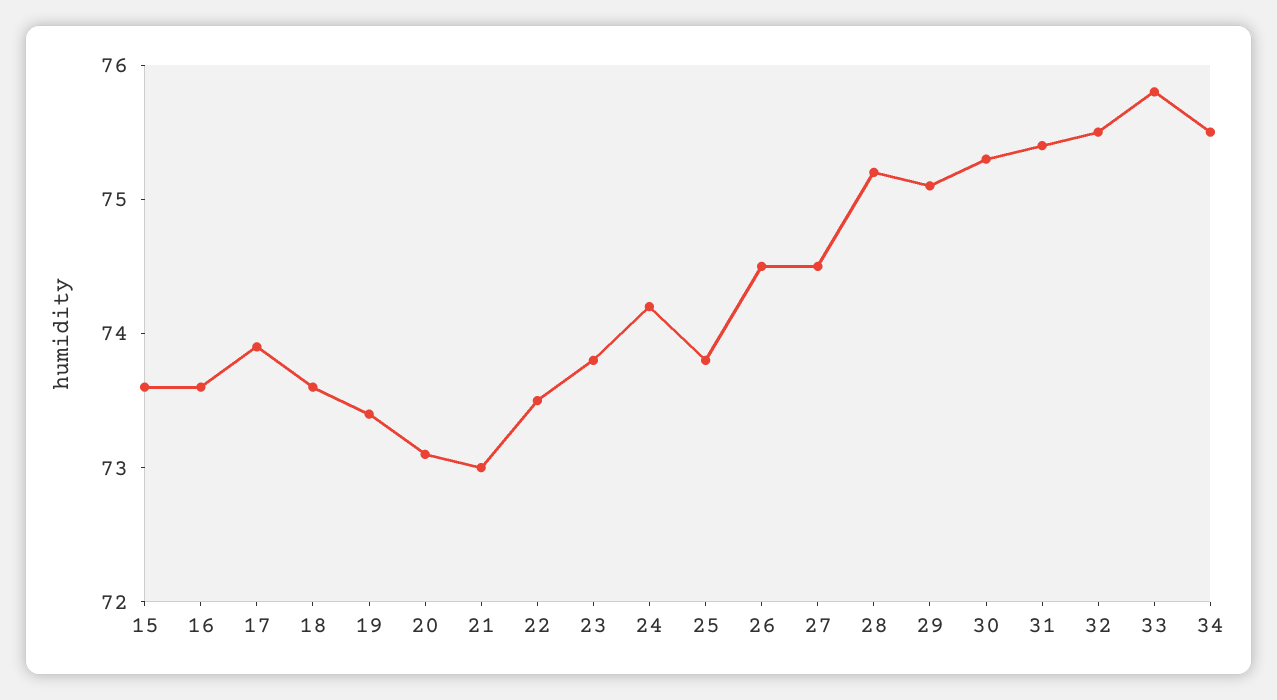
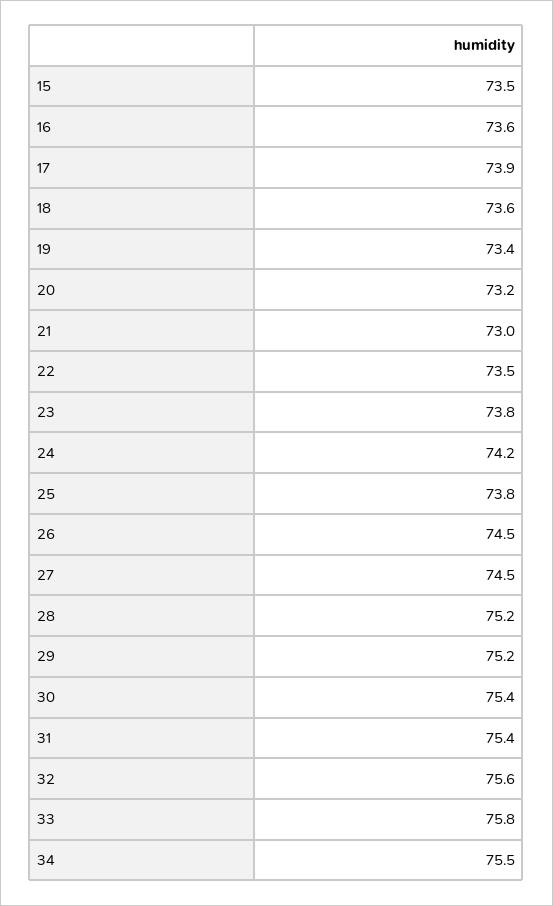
  {
-   "15": 73.6,
+   "15": 73.5,
    "16": 73.6,
    "17": 73.9,
    "18": 73.6,
    "19": 73.4,
-   "20": 73.1,
+   "20": 73.2,
    "21": 73,
    "22": 73.5,
    "23": 73.8,
    "24": 74.2,
    "25": 73.8,
    "26": 74.5,
    "27": 74.5,
    "28": 75.2,
-   "29": 75.1,
+   "29": 75.2,
-   "30": 75.3,
+   "30": 75.4,
    "31": 75.4,
-   "32": 75.5,
+   "32": 75.6,
    "33": 75.8,
    "34": 75.5
  }

